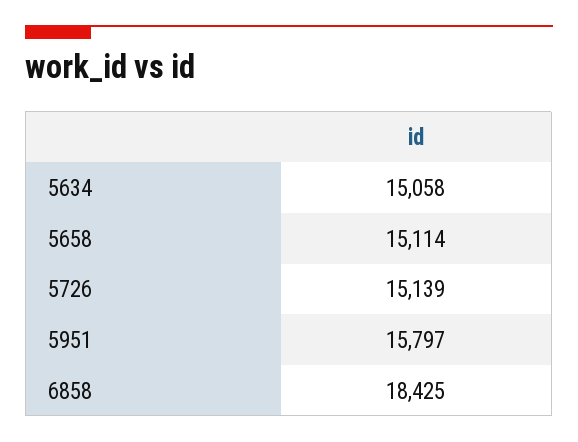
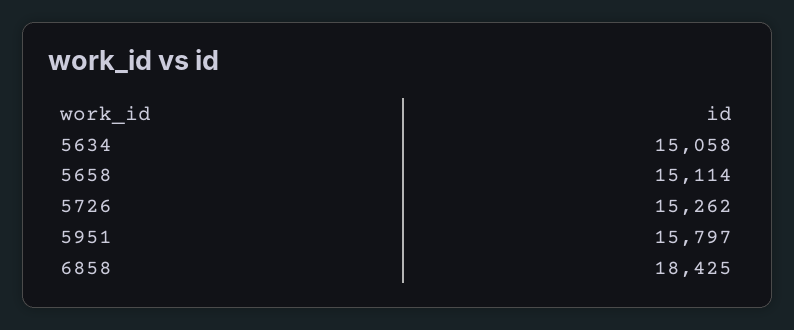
  {
    "5634": 15058,
    "5658": 15114,
-   "5726": 15139,
+   "5726": 15262,
    "5951": 15797,
    "6858": 18425
  }

